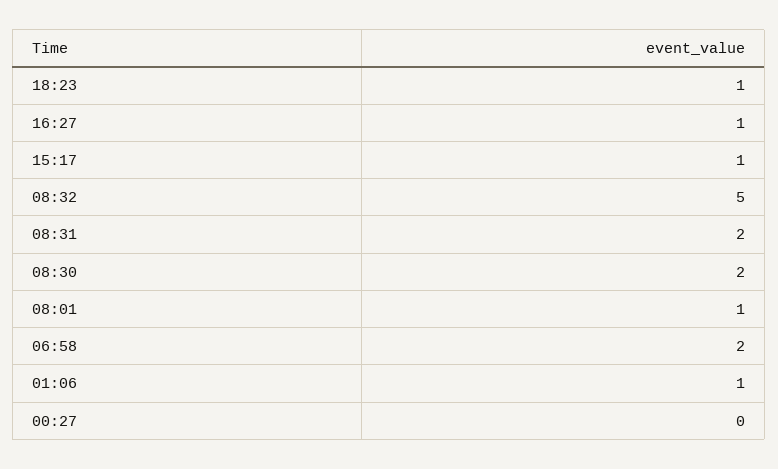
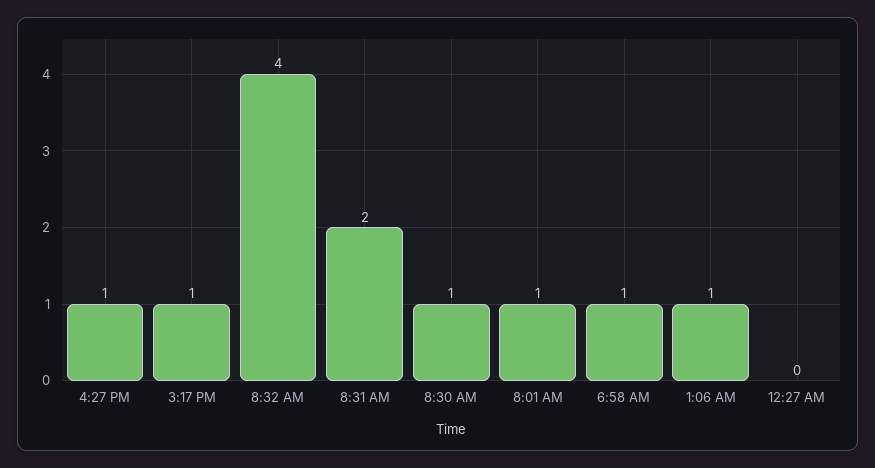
  {
-   "18:23": 1,
    "16:27": 1,
    "15:17": 1,
-   "08:32": 5,
+   "08:32": 4,
    "08:31": 2,
-   "08:30": 2,
+   "08:30": 1,
    "08:01": 1,
-   "06:58": 2,
+   "06:58": 1,
    "01:06": 1,
    "00:27": 0
  }

